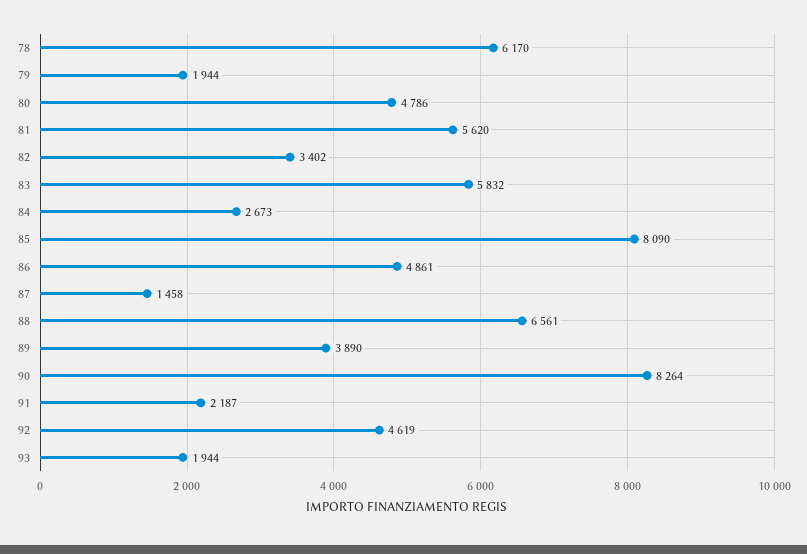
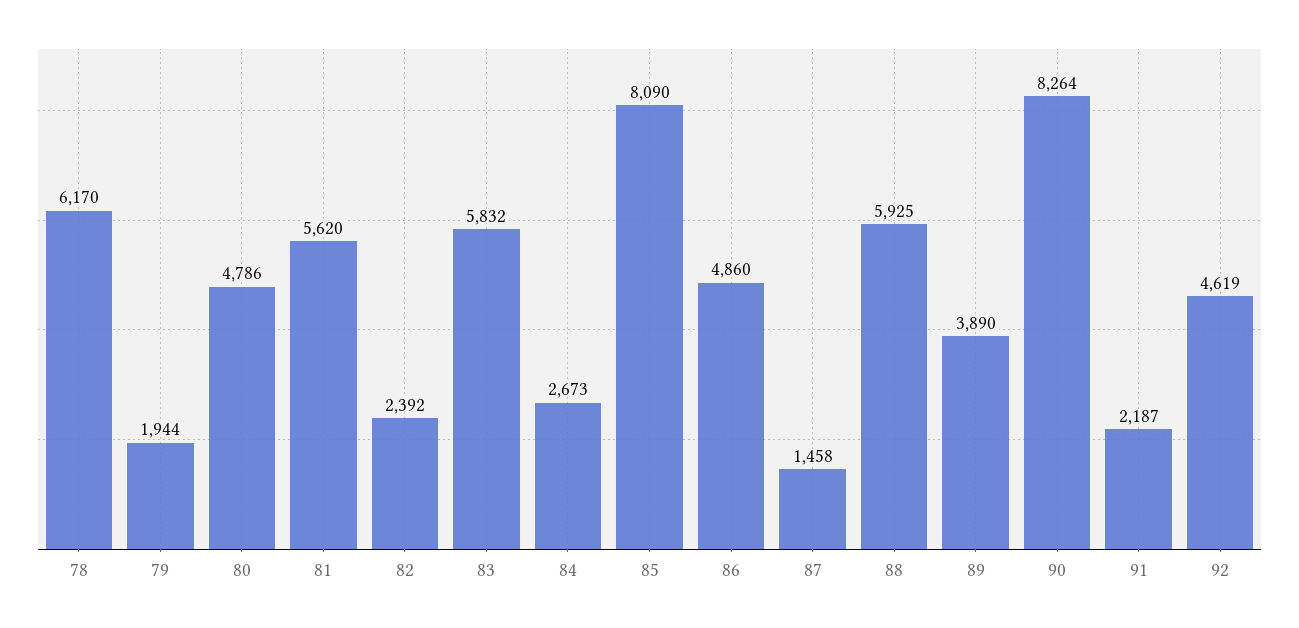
  {
    "78": 6170,
    "79": 1944,
    "80": 4786,
    "81": 5620,
-   "82": 3402,
+   "82": 2392,
    "83": 5832,
    "84": 2673,
    "85": 8090,
-   "86": 4861,
+   "86": 4860,
    "87": 1458,
-   "88": 6561,
+   "88": 5925,
    "89": 3890,
    "90": 8264,
    "91": 2187,
-   "92": 4619,
+   "92": 4619
-   "93": 1944
  }

